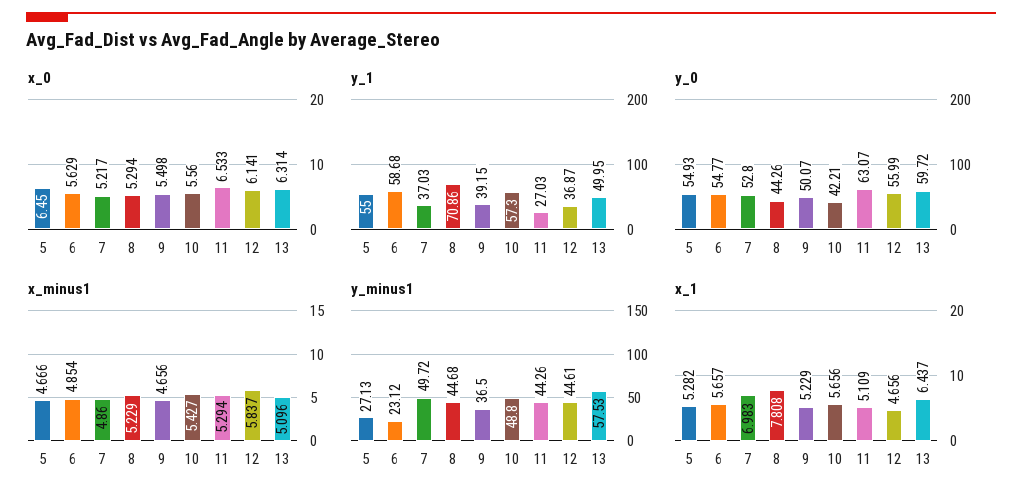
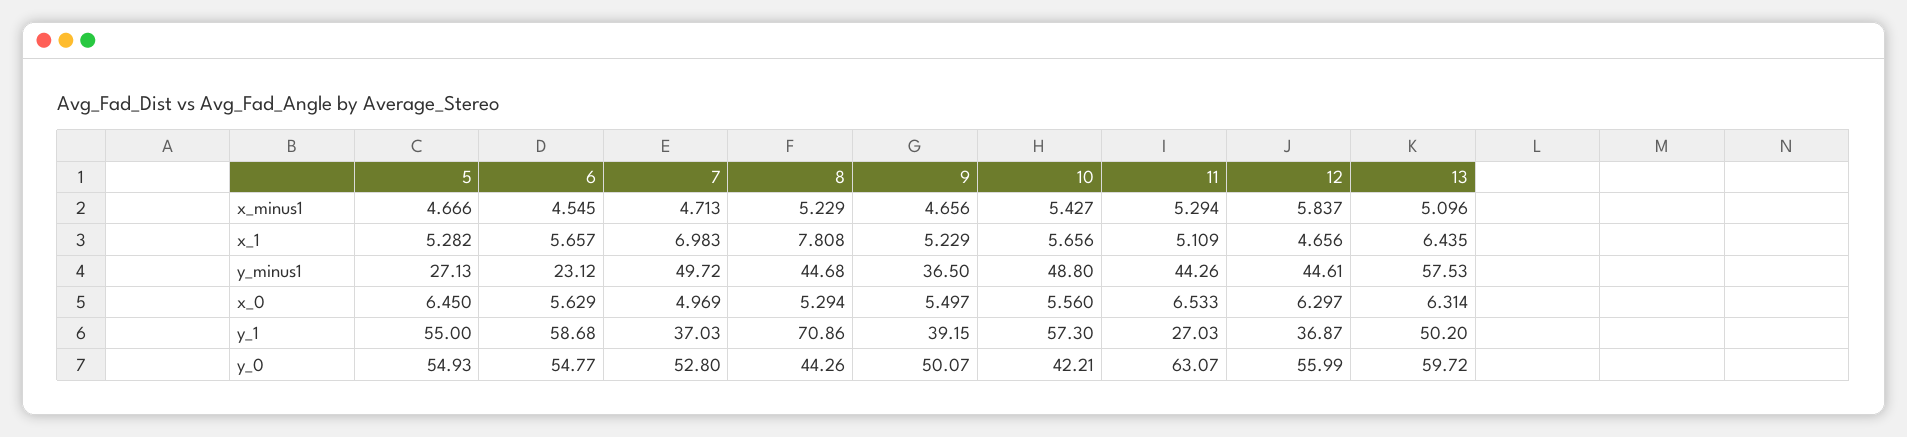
  {
    "x_0": {
      "5": 6.45,
      "6": 5.629,
-     "7": 5.217,
+     "7": 4.969,
      "8": 5.294,
-     "9": 5.498,
+     "9": 5.497,
      "10": 5.56,
      "11": 6.533,
-     "12": 6.141,
+     "12": 6.297,
      "13": 6.314
    },
    "y_1": {
      "5": 55,
      "6": 58.68,
      "7": 37.03,
      "8": 70.86,
      "9": 39.15,
      "10": 57.3,
      "11": 27.03,
      "12": 36.87,
-     "13": 49.95
+     "13": 50.2
    },
    "y_0": {
      "5": 54.93,
      "6": 54.77,
      "7": 52.8,
      "8": 44.26,
      "9": 50.07,
      "10": 42.21,
      "11": 63.07,
      "12": 55.99,
      "13": 59.72
    },
    "x_minus1": {
      "5": 4.666,
-     "6": 4.854,
+     "6": 4.545,
-     "7": 4.86,
+     "7": 4.713,
      "8": 5.229,
      "9": 4.656,
      "10": 5.427,
      "11": 5.294,
      "12": 5.837,
      "13": 5.096
    },
    "y_minus1": {
      "5": 27.13,
      "6": 23.12,
      "7": 49.72,
      "8": 44.68,
      "9": 36.5,
      "10": 48.8,
      "11": 44.26,
      "12": 44.61,
      "13": 57.53
    },
    "x_1": {
      "5": 5.282,
      "6": 5.657,
      "7": 6.983,
      "8": 7.808,
      "9": 5.229,
      "10": 5.656,
      "11": 5.109,
      "12": 4.656,
-     "13": 6.437
+     "13": 6.435
    }
  }

